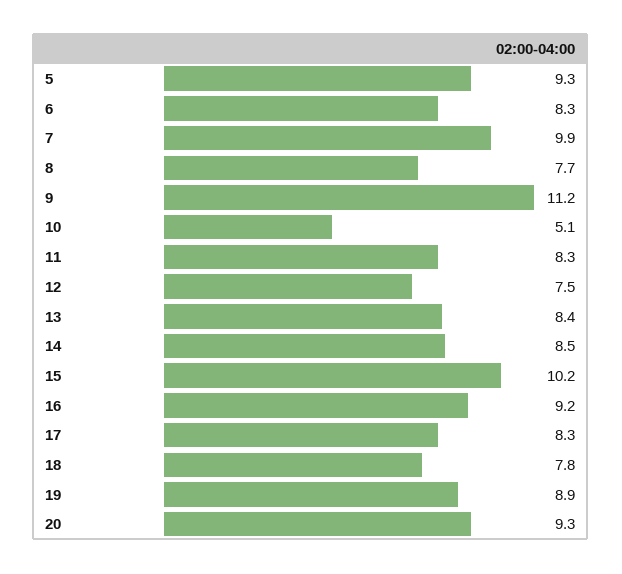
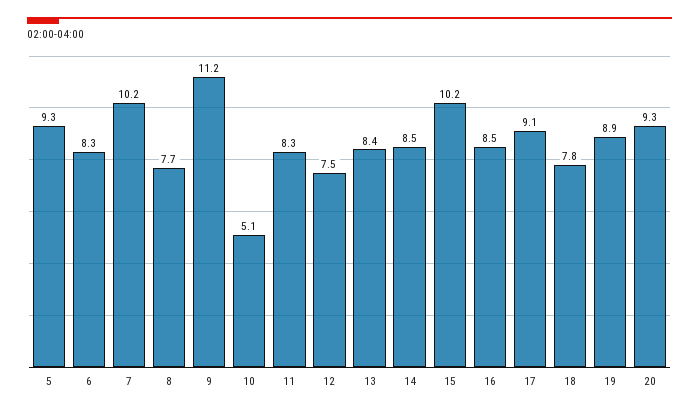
  {
    "5": 9.3,
    "6": 8.3,
-   "7": 9.9,
+   "7": 10.2,
    "8": 7.7,
    "9": 11.2,
    "10": 5.1,
    "11": 8.3,
    "12": 7.5,
    "13": 8.4,
    "14": 8.5,
    "15": 10.2,
-   "16": 9.2,
+   "16": 8.5,
-   "17": 8.3,
+   "17": 9.1,
    "18": 7.8,
    "19": 8.9,
    "20": 9.3
  }

